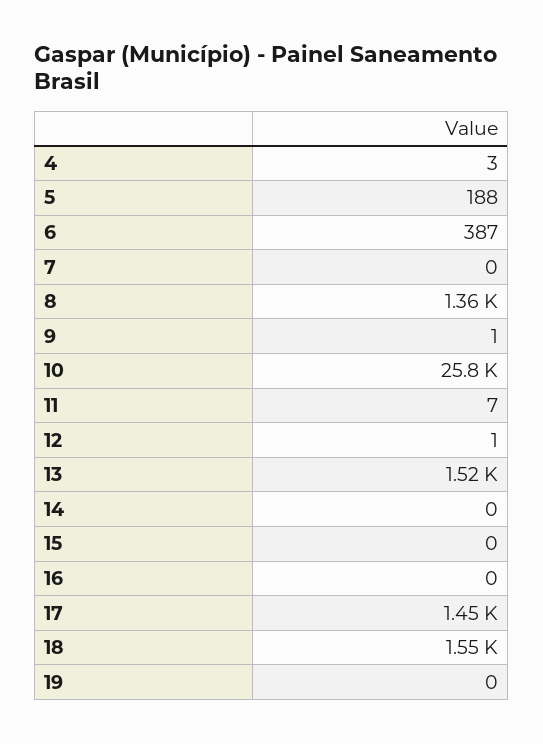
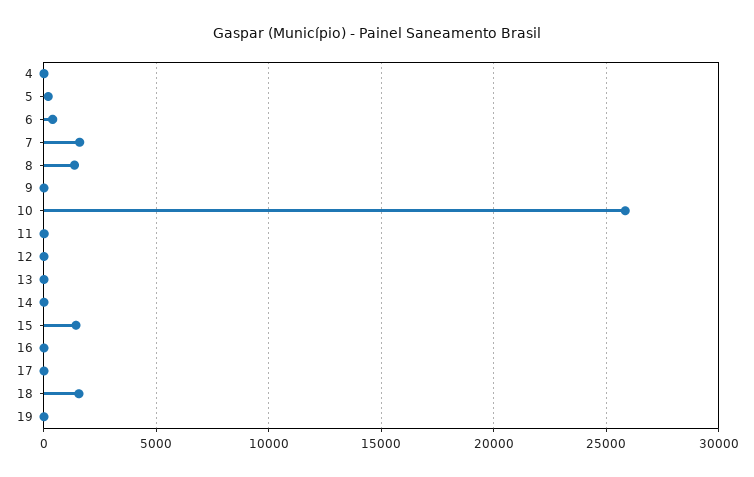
  {
    "4": 3,
    "5": 188,
    "6": 387,
-   "7": 0,
+   "7": 1500,
    "8": 1360,
    "9": 1,
    "10": 25800,
    "11": 7,
    "12": 1,
-   "13": 1520,
+   "13": 0,
    "14": 0,
-   "15": 0,
+   "15": 1500,
    "16": 0,
-   "17": 1450,
+   "17": 0,
    "18": 1550,
    "19": 0
  }

